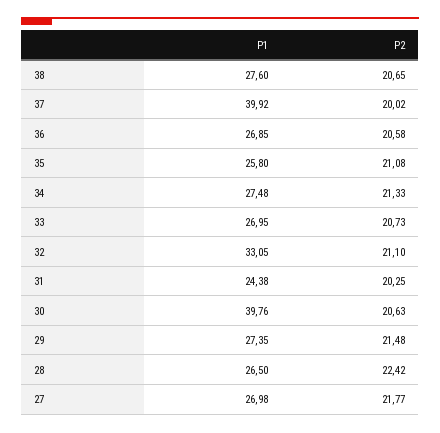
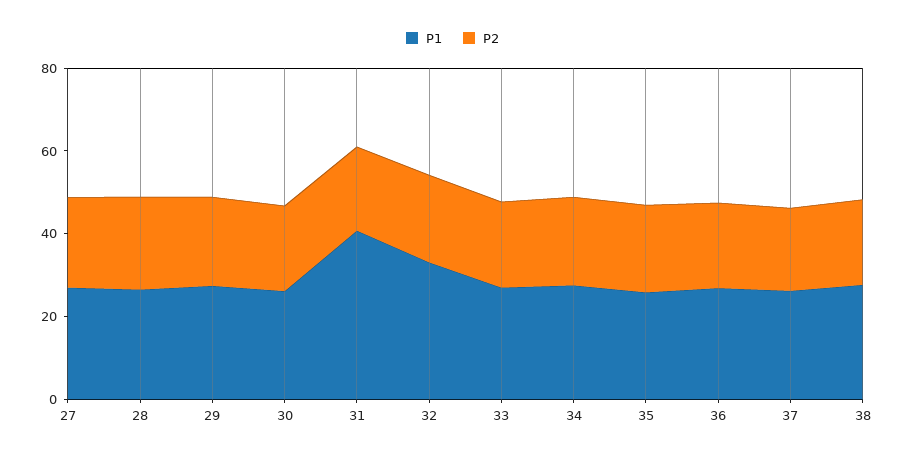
  {
    "P1": {
      "38": 27.6,
-     "37": 39.92,
+     "37": 25,
      "36": 26.85,
      "35": 25.8,
      "34": 27.48,
      "33": 26.95,
      "32": 33.05,
-     "31": 24.38,
+     "31": 40,
-     "30": 39.76,
+     "30": 25,
      "29": 27.35,
      "28": 26.5,
      "27": 26.98
    },
    "P2": {
      "38": 20.65,
      "37": 20.02,
      "36": 20.58,
      "35": 21.08,
      "34": 21.33,
      "33": 20.73,
      "32": 21.1,
      "31": 20.25,
      "30": 20.63,
      "29": 21.48,
      "28": 22.42,
      "27": 21.77
    }
  }

